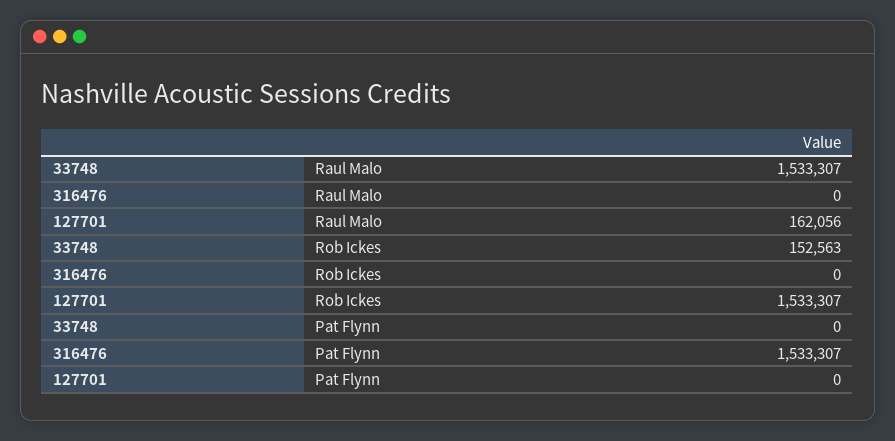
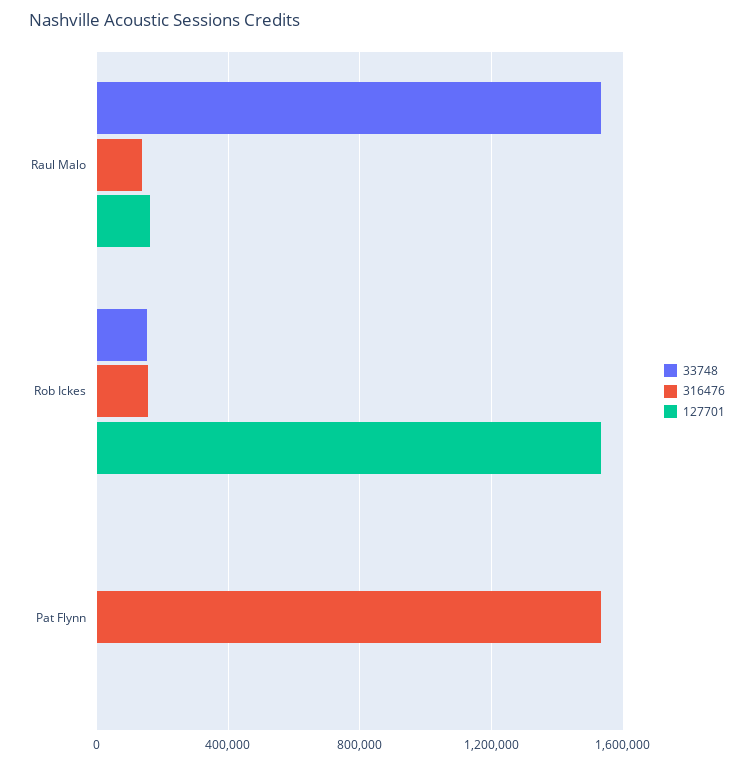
  {
    "33748": {
      "Raul Malo": 1533307,
      "Rob Ickes": 152563,
      "Pat Flynn": 0
    },
    "316476": {
-     "Raul Malo": 0,
+     "Raul Malo": 150000,
-     "Rob Ickes": 0,
+     "Rob Ickes": 150000,
      "Pat Flynn": 1533307
    },
    "127701": {
      "Raul Malo": 162056,
      "Rob Ickes": 1533307,
      "Pat Flynn": 0
    }
  }

